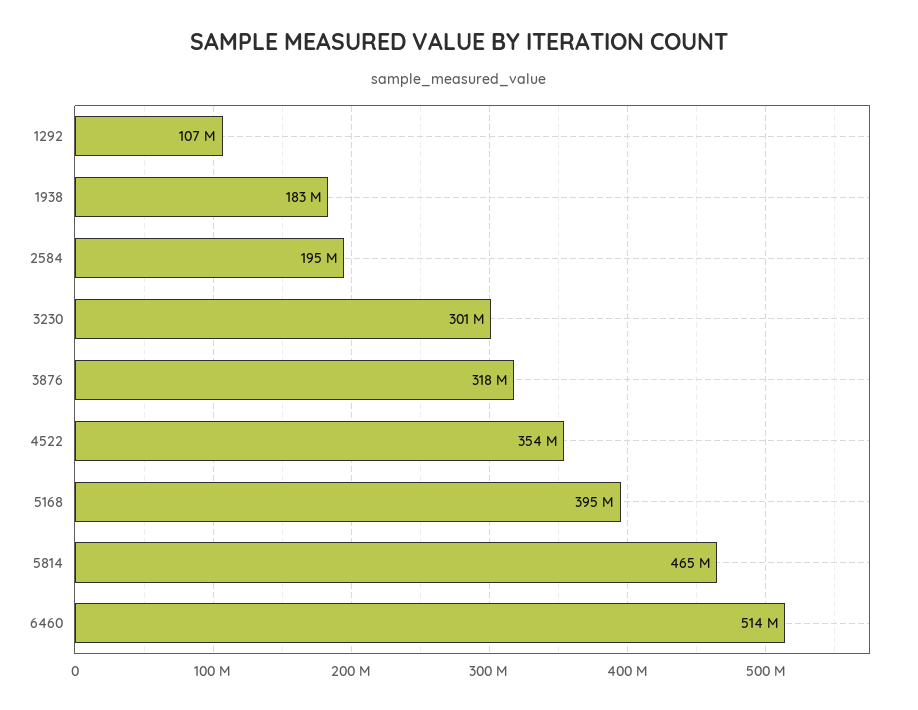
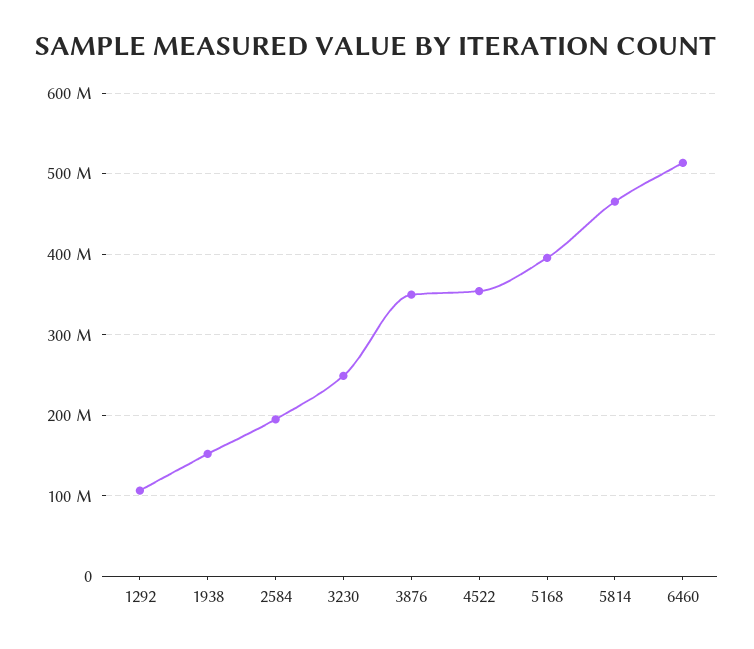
  {
    "1292": 107000000,
-   "1938": 183000000,
+   "1938": 150000000,
    "2584": 195000000,
-   "3230": 301000000,
+   "3230": 250000000,
-   "3876": 318000000,
+   "3876": 350000000,
    "4522": 354000000,
    "5168": 395000000,
    "5814": 465000000,
    "6460": 514000000
  }

